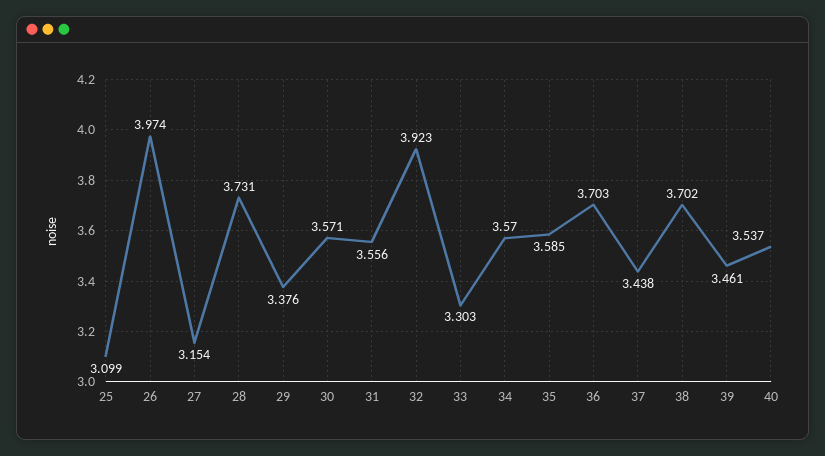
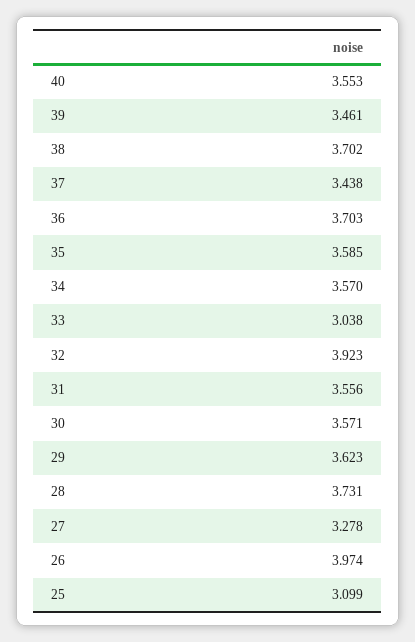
  {
    "25": 3.099,
    "26": 3.974,
-   "27": 3.154,
+   "27": 3.278,
    "28": 3.731,
-   "29": 3.376,
+   "29": 3.623,
    "30": 3.571,
    "31": 3.556,
    "32": 3.923,
-   "33": 3.303,
+   "33": 3.038,
    "34": 3.57,
    "35": 3.585,
    "36": 3.703,
    "37": 3.438,
    "38": 3.702,
    "39": 3.461,
-   "40": 3.537
+   "40": 3.553
  }

